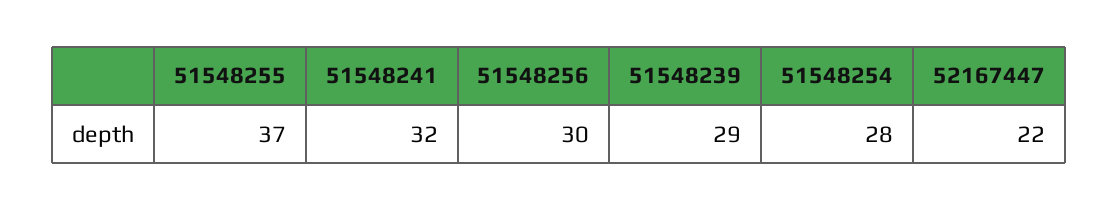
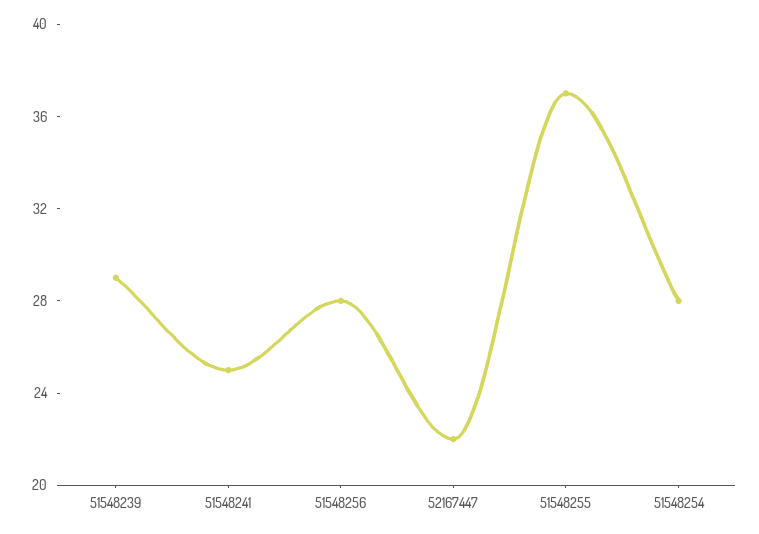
  {
    "51548255": 37,
-   "51548241": 32,
+   "51548241": 25,
-   "51548256": 30,
+   "51548256": 28,
    "51548239": 29,
    "51548254": 28,
    "52167447": 22
  }

